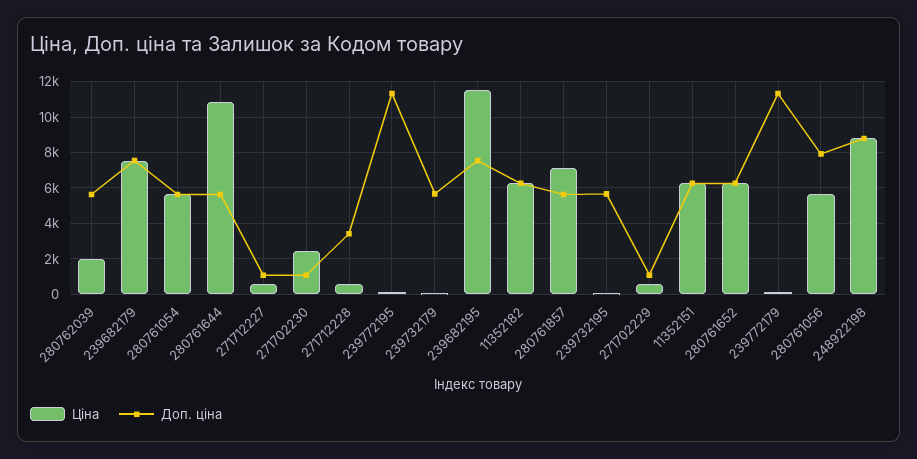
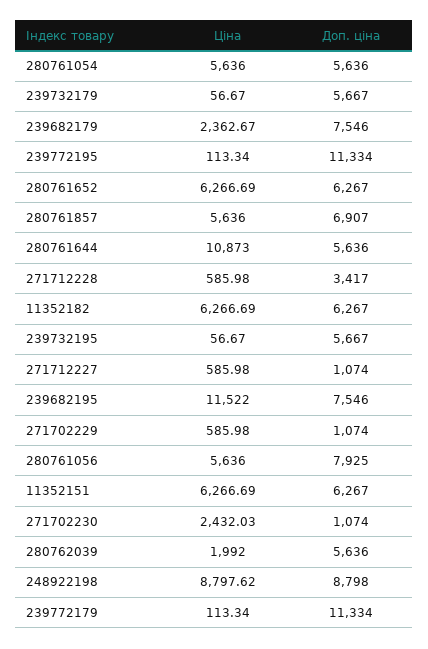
  {
    "Ціна": {
      "280762039": 1992,
-     "239682179": 7500,
+     "239682179": 2362.67,
      "280761054": 5636,
      "280761644": 10873,
      "271712227": 585.98,
      "271702230": 2432.03,
      "271712228": 585.98,
      "239772195": 113.34,
      "239732179": 56.67,
      "239682195": 11522,
      "11352182": 6266.69,
-     "280761857": 7000,
+     "280761857": 5636,
      "239732195": 56.67,
      "271702229": 585.98,
      "11352151": 6266.69,
      "280761652": 6266.69,
      "239772179": 113.34,
      "280761056": 5636,
      "248922198": 8797.62
    },
    "Доп. ціна": {
      "280762039": 5636,
      "239682179": 7546,
      "280761054": 5636,
      "280761644": 5636,
      "271712227": 1074,
      "271702230": 1074,
      "271712228": 3417,
      "239772195": 11334,
      "239732179": 5667,
      "239682195": 7546,
      "11352182": 6267,
-     "280761857": 5500,
+     "280761857": 6907,
      "239732195": 5667,
      "271702229": 1074,
      "11352151": 6267,
      "280761652": 6267,
      "239772179": 11334,
      "280761056": 7925,
      "248922198": 8798
    }
  }

